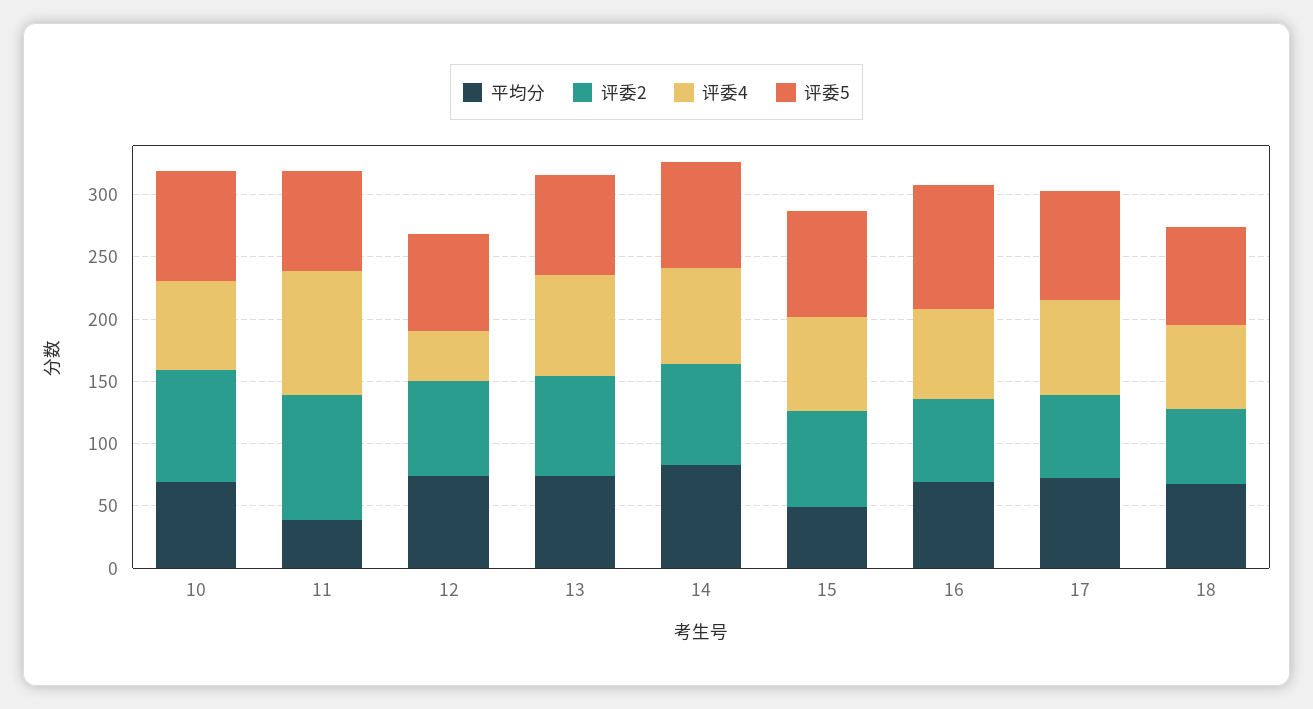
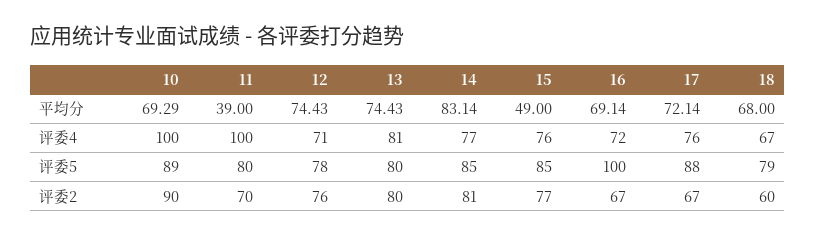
  {
    "平均分": {
      "10": 69.29,
      "11": 39,
      "12": 74.43,
      "13": 74.43,
      "14": 83.14,
      "15": 49,
      "16": 69.14,
      "17": 72.14,
      "18": 68
    },
    "评委2": {
      "10": 90,
-     "11": 100,
+     "11": 70,
      "12": 76,
      "13": 80,
      "14": 81,
      "15": 77,
      "16": 67,
      "17": 67,
      "18": 60
    },
    "评委4": {
-     "10": 70,
+     "10": 100,
      "11": 100,
-     "12": 40,
+     "12": 71,
      "13": 81,
      "14": 77,
      "15": 76,
      "16": 72,
      "17": 76,
      "18": 67
    },
    "评委5": {
      "10": 89,
      "11": 80,
      "12": 78,
      "13": 80,
      "14": 85,
      "15": 85,
      "16": 100,
      "17": 88,
      "18": 79
    }
  }

